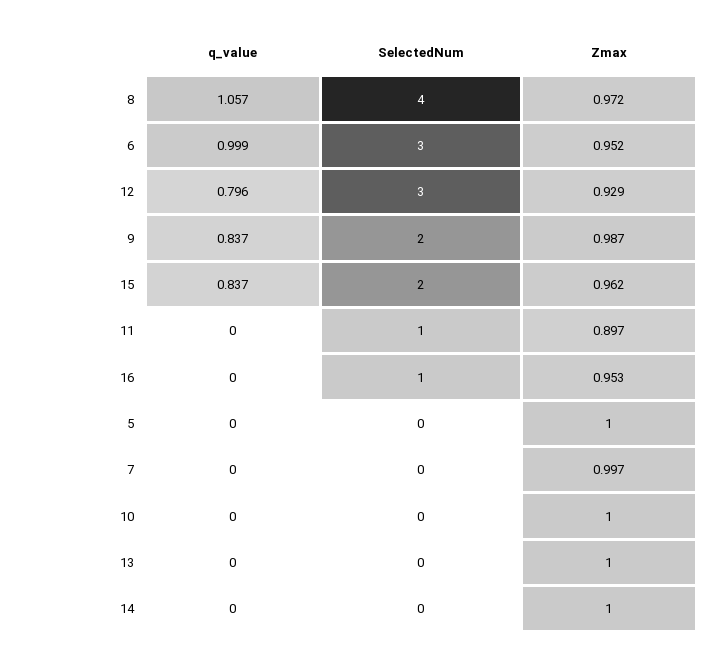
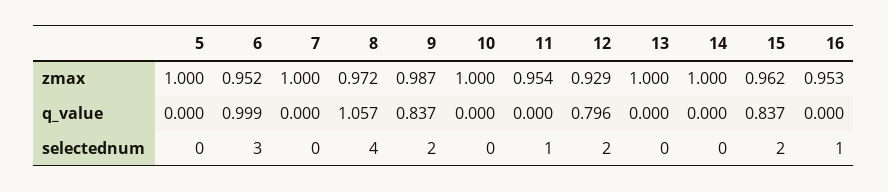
  {
    "q_value": {
      "8": 1.057,
      "6": 0.999,
      "12": 0.796,
      "9": 0.837,
      "15": 0.837,
      "11": 0,
      "16": 0,
      "5": 0,
      "7": 0,
      "10": 0,
      "13": 0,
      "14": 0
    },
    "SelectedNum": {
      "8": 4,
      "6": 3,
-     "12": 3,
+     "12": 2,
      "9": 2,
      "15": 2,
      "11": 1,
      "16": 1,
      "5": 0,
      "7": 0,
      "10": 0,
      "13": 0,
      "14": 0
    },
    "Zmax": {
      "8": 0.972,
      "6": 0.952,
      "12": 0.929,
      "9": 0.987,
      "15": 0.962,
-     "11": 0.897,
+     "11": 0.954,
      "16": 0.953,
      "5": 1,
-     "7": 0.997,
+     "7": 1,
      "10": 1,
      "13": 1,
      "14": 1
    }
  }

